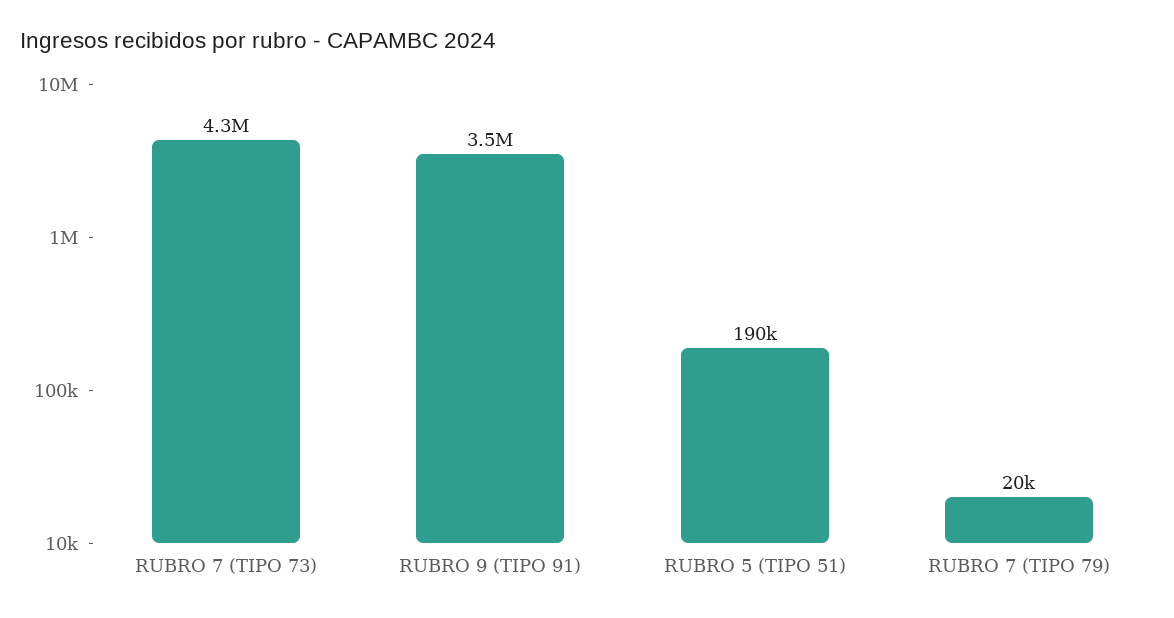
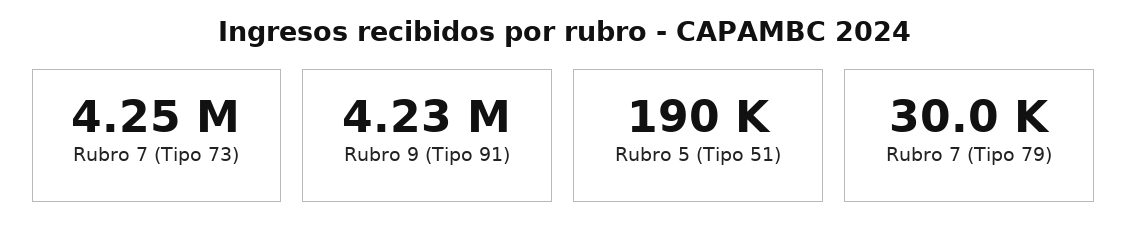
  {
    "RUBRO 7 (TIPO 73)": 4250000,
-   "RUBRO 9 (TIPO 91)": 3500000,
+   "RUBRO 9 (TIPO 91)": 4230000,
    "RUBRO 5 (TIPO 51)": 190000,
-   "RUBRO 7 (TIPO 79)": 20000
+   "RUBRO 7 (TIPO 79)": 30000
  }

